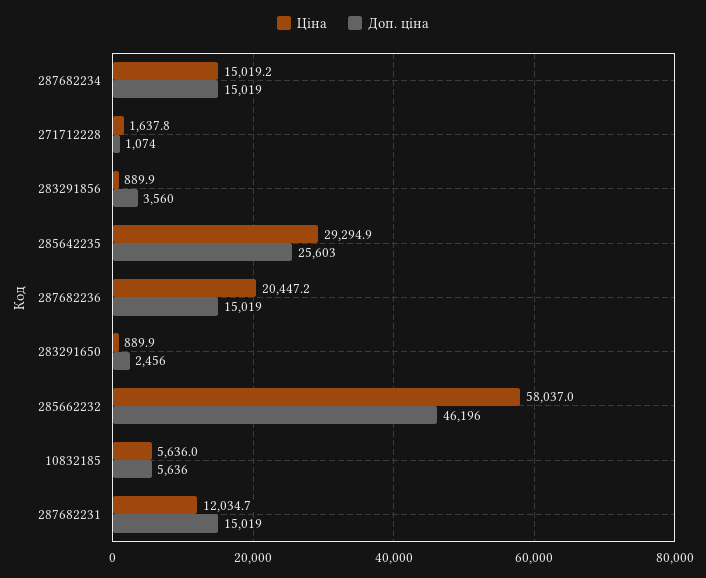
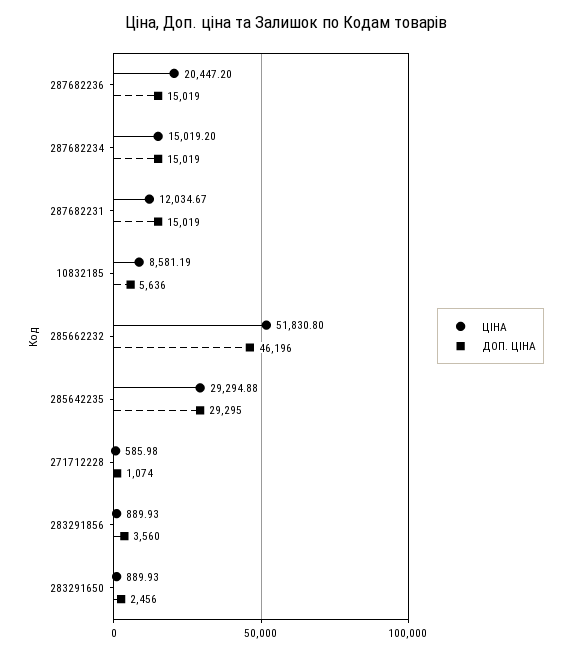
  {
    "Ціна": {
      "287682234": 15019.2,
-     "271712228": 1637.8,
+     "271712228": 585.98,
      "283291856": 889.93,
      "285642235": 29294.88,
      "287682236": 20447.2,
      "283291650": 889.93,
-     "285662232": 58037,
+     "285662232": 51830.8,
-     "10832185": 5636,
+     "10832185": 8581.19,
      "287682231": 12034.67
    },
    "Доп. ціна": {
      "287682234": 15019,
      "271712228": 1074,
      "283291856": 3560,
-     "285642235": 25603,
+     "285642235": 29295,
      "287682236": 15019,
      "283291650": 2456,
      "285662232": 46196,
      "10832185": 5636,
      "287682231": 15019
    }
  }

